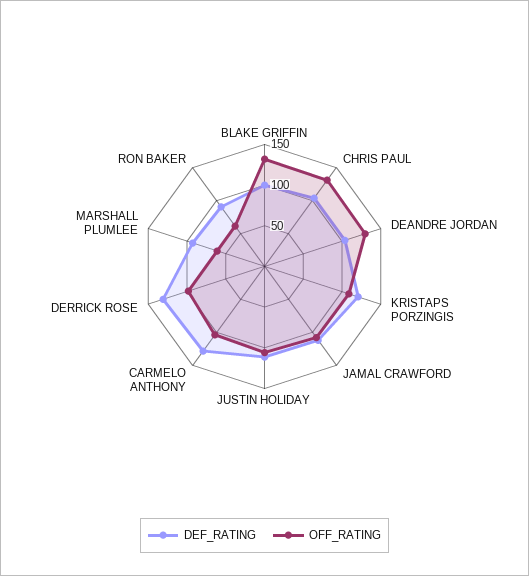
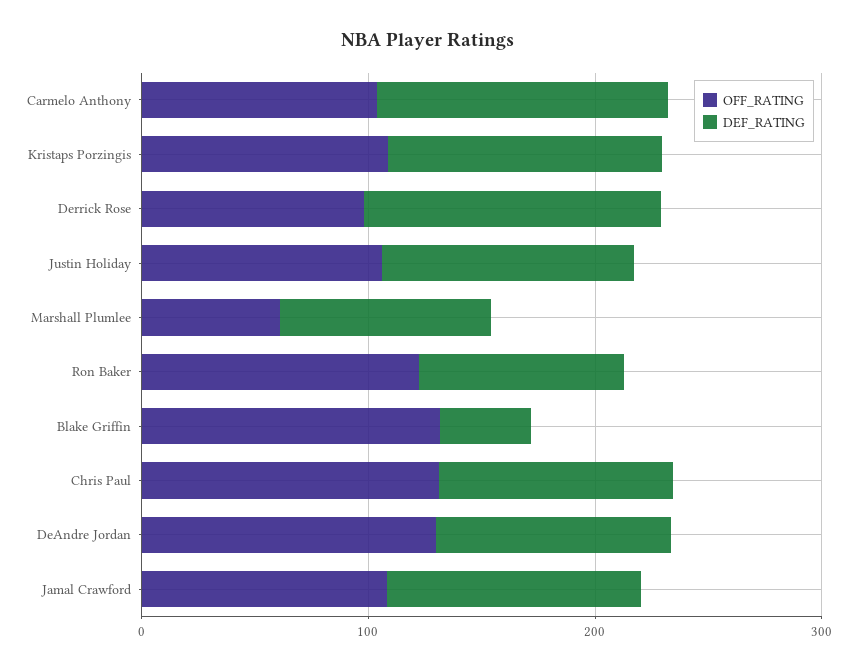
  {
    "DEF_RATING": {
-     "BLAKE GRIFFIN": 100,
+     "BLAKE GRIFFIN": 40,
      "CHRIS PAUL": 100,
      "DEANDRE JORDAN": 100,
      "KRISTAPS PORZINGIS": 120,
      "JAMAL CRAWFORD": 110,
      "JUSTIN HOLIDAY": 110,
      "CARMELO ANTHONY": 130,
      "DERRICK ROSE": 130,
      "MARSHALL PLUMLEE": 90,
      "RON BAKER": 90
    },
    "OFF_RATING": {
      "BLAKE GRIFFIN": 130,
      "CHRIS PAUL": 130,
      "DEANDRE JORDAN": 130,
      "KRISTAPS PORZINGIS": 110,
      "JAMAL CRAWFORD": 110,
      "JUSTIN HOLIDAY": 110,
      "CARMELO ANTHONY": 100,
      "DERRICK ROSE": 100,
      "MARSHALL PLUMLEE": 60,
-     "RON BAKER": 60
+     "RON BAKER": 120
    }
  }

